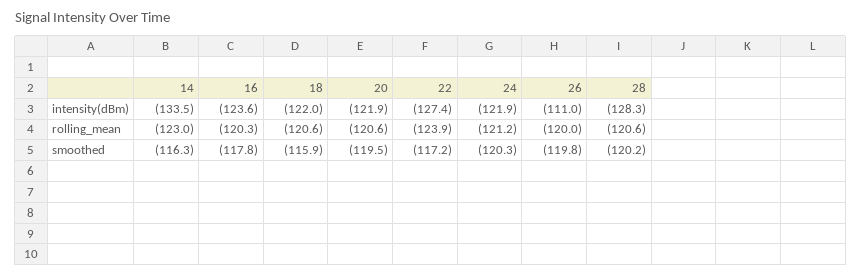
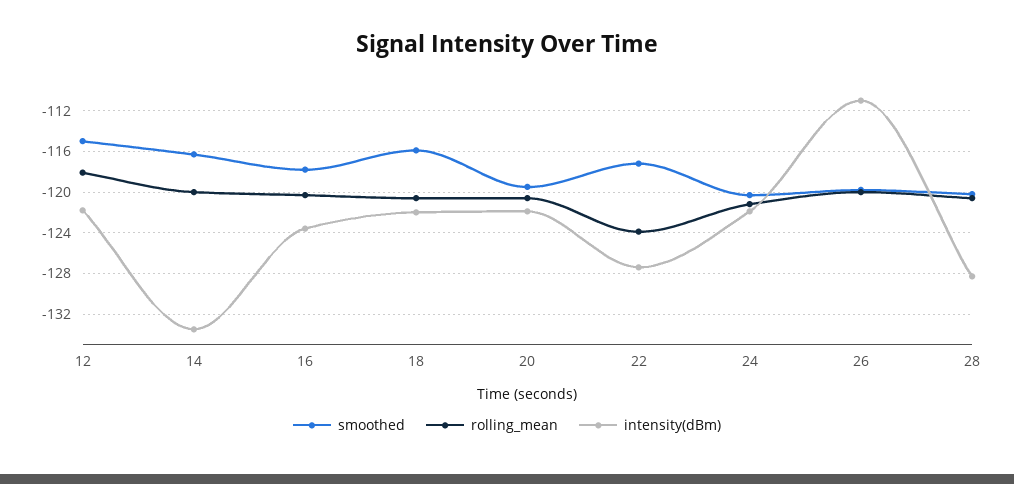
  {
    "intensity(dBm)": {
      "14": -133.5,
      "16": -123.6,
      "18": -122,
      "20": -121.9,
      "22": -127.4,
      "24": -121.9,
      "26": -111,
-     "28": -128.3
+     "28": -128.3,
+     "12": -122
    },
    "rolling_mean": {
-     "14": -123,
+     "14": -120,
      "16": -120.3,
      "18": -120.6,
      "20": -120.6,
      "22": -123.9,
      "24": -121.2,
      "26": -120,
-     "28": -120.6
+     "28": -120.6,
+     "12": -118
    },
    "smoothed": {
      "14": -116.3,
      "16": -117.8,
      "18": -115.9,
      "20": -119.5,
      "22": -117.2,
      "24": -120.3,
      "26": -119.8,
-     "28": -120.2
+     "28": -120.2,
+     "12": -115
    }
  }

